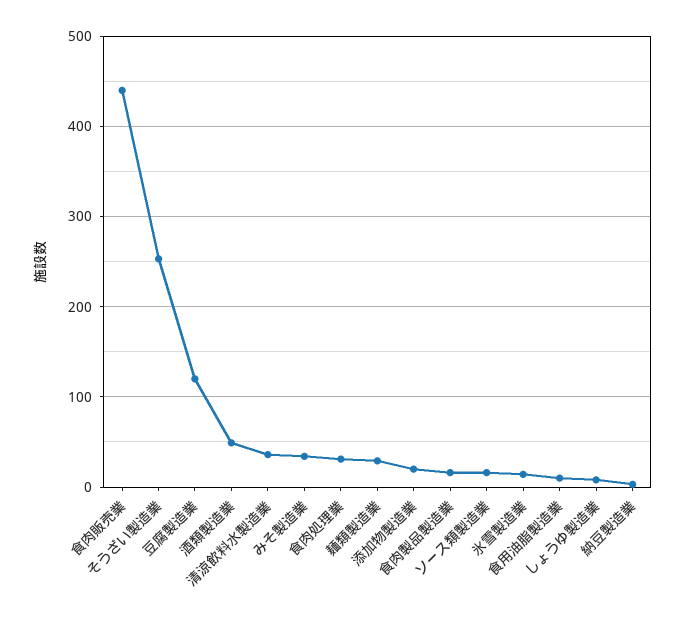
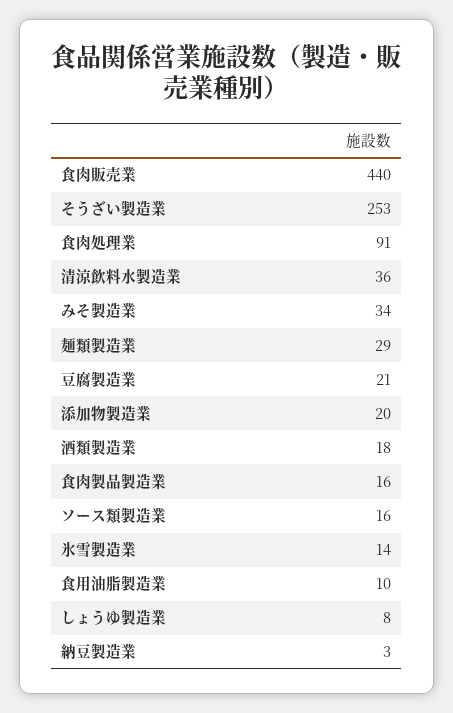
  {
    "食肉販売業": 440,
    "そうざい製造業": 253,
-   "豆腐製造業": 120,
+   "豆腐製造業": 21,
-   "酒類製造業": 50,
+   "酒類製造業": 18,
    "清涼飲料水製造業": 36,
    "みそ製造業": 34,
-   "食肉処理業": 30,
+   "食肉処理業": 91,
    "麺類製造業": 29,
    "添加物製造業": 20,
    "食肉製品製造業": 16,
    "ソース類製造業": 16,
    "氷雪製造業": 14,
    "食用油脂製造業": 10,
    "しょうゆ製造業": 8,
    "納豆製造業": 3
  }

